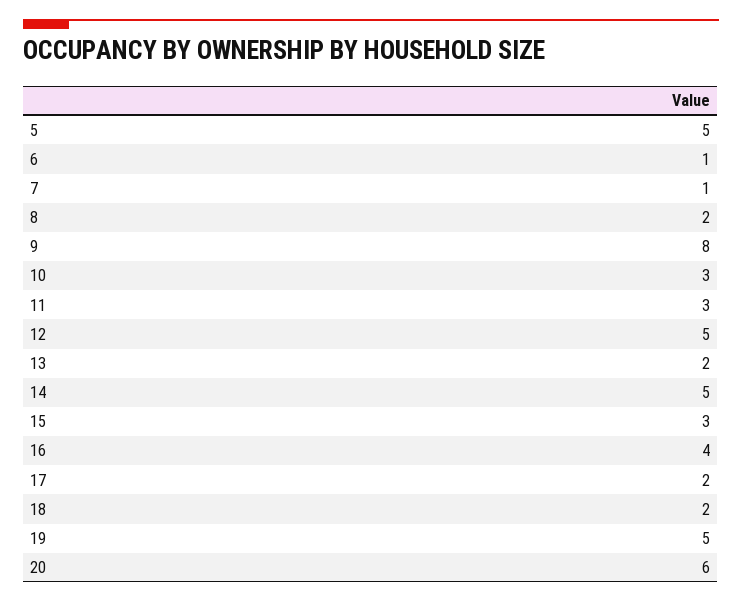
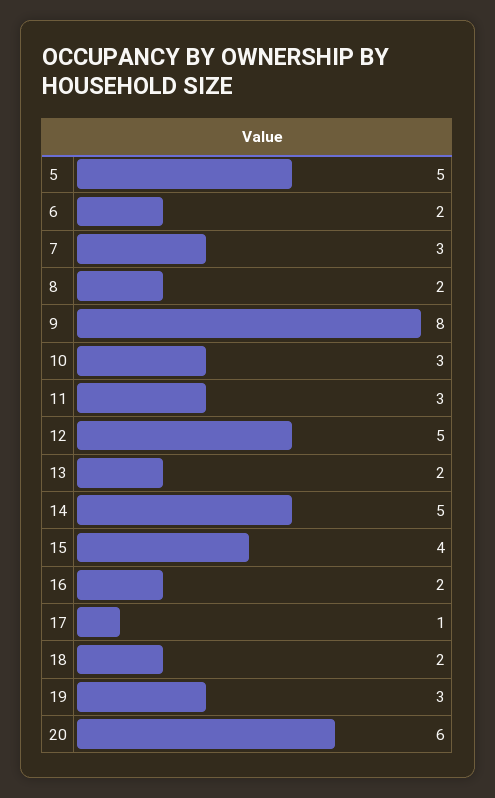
  {
    "5": 5,
-   "6": 1,
+   "6": 2,
-   "7": 1,
+   "7": 3,
    "8": 2,
    "9": 8,
    "10": 3,
    "11": 3,
    "12": 5,
    "13": 2,
    "14": 5,
-   "15": 3,
+   "15": 4,
-   "16": 4,
+   "16": 2,
-   "17": 2,
+   "17": 1,
    "18": 2,
-   "19": 5,
+   "19": 3,
    "20": 6
  }

